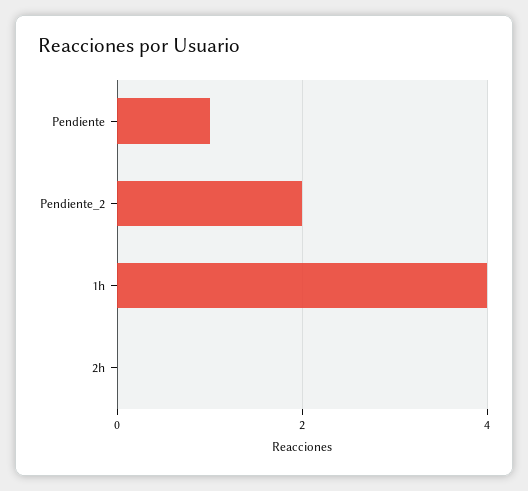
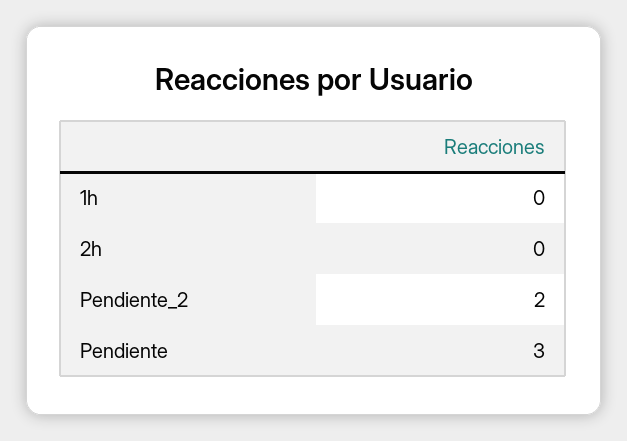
  {
-   "Pendiente": 1,
+   "Pendiente": 3,
    "Pendiente_2": 2,
-   "1h": 4,
+   "1h": 0,
    "2h": 0
  }

